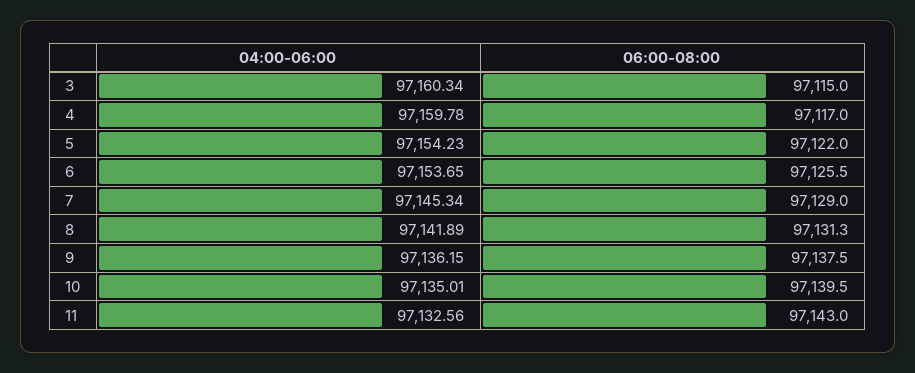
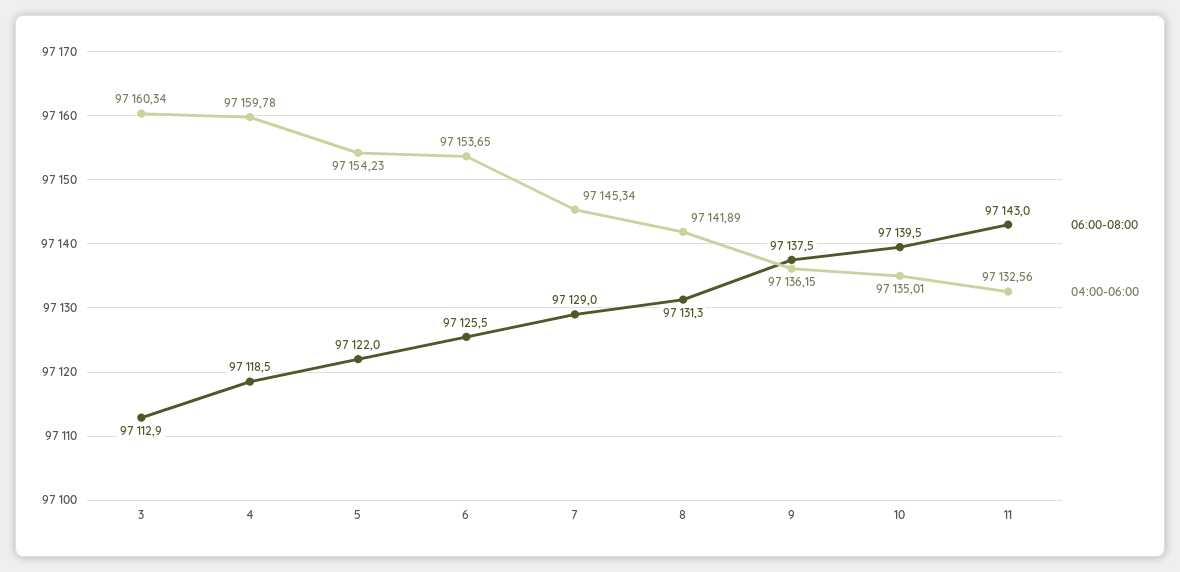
  {
    "04:00-06:00": {
      "3": 97160.34,
      "4": 97159.78,
      "5": 97154.23,
      "6": 97153.65,
      "7": 97145.34,
      "8": 97141.89,
      "9": 97136.15,
      "10": 97135.01,
      "11": 97132.56
    },
    "06:00-08:00": {
-     "3": 97115,
+     "3": 97112.9,
-     "4": 97117,
+     "4": 97118.5,
      "5": 97122,
      "6": 97125.5,
      "7": 97129,
      "8": 97131.3,
      "9": 97137.5,
      "10": 97139.5,
      "11": 97143
    }
  }

